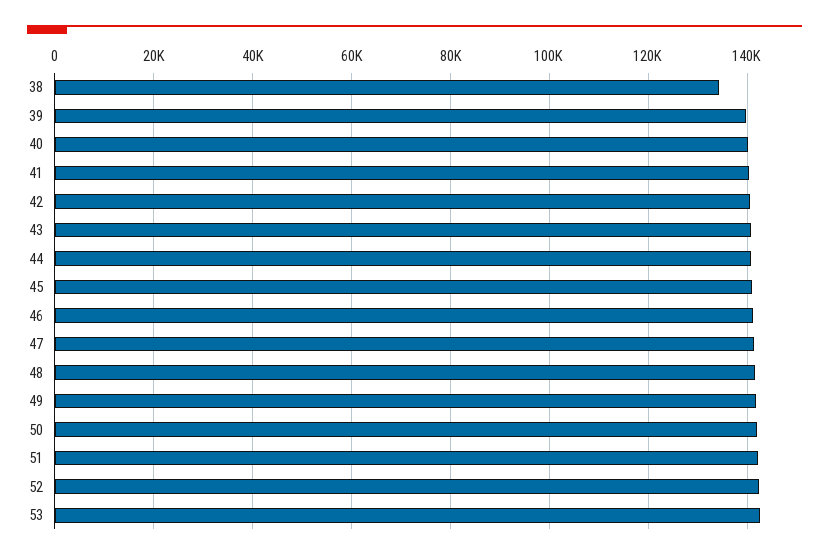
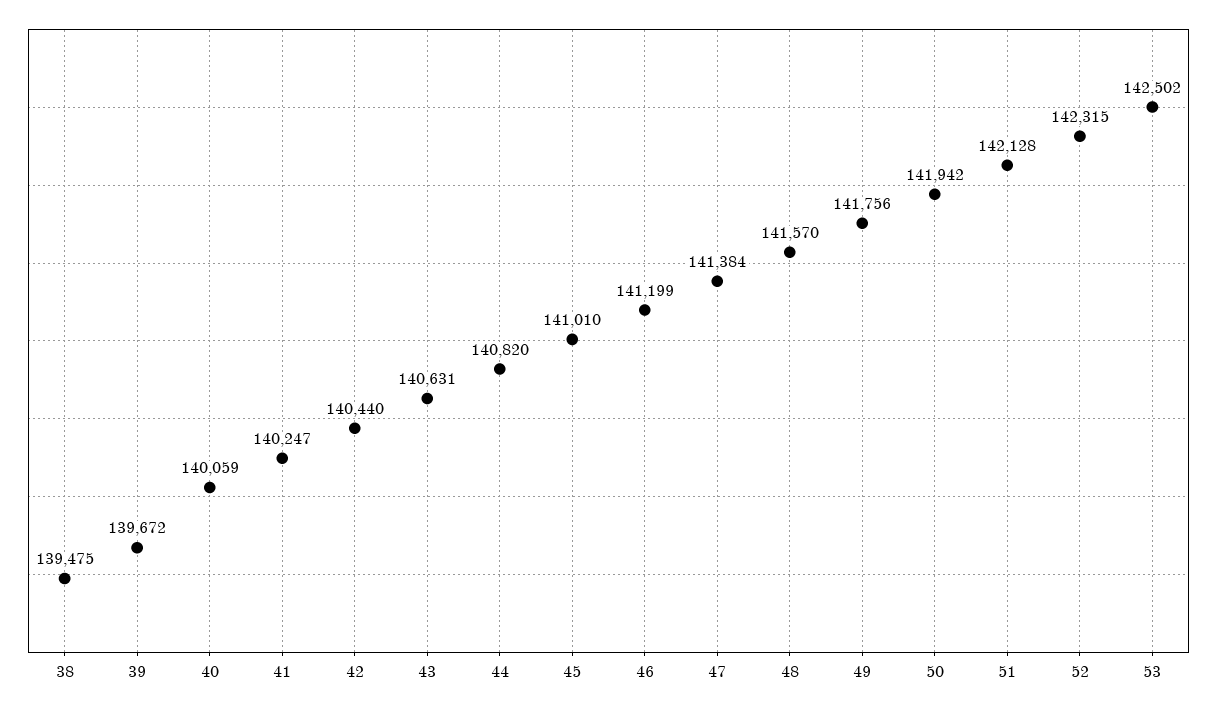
  {
-   "38": 134000,
+   "38": 139475,
    "39": 139672,
    "40": 140059,
    "41": 140247,
    "42": 140440,
    "43": 140631,
    "44": 140820,
    "45": 141010,
    "46": 141199,
    "47": 141384,
    "48": 141570,
    "49": 141756,
    "50": 141942,
    "51": 142128,
    "52": 142315,
    "53": 142502
  }

